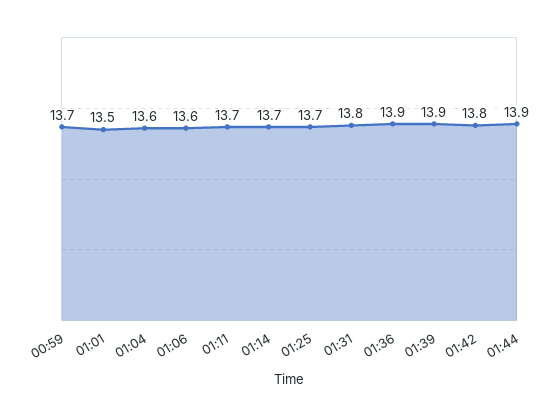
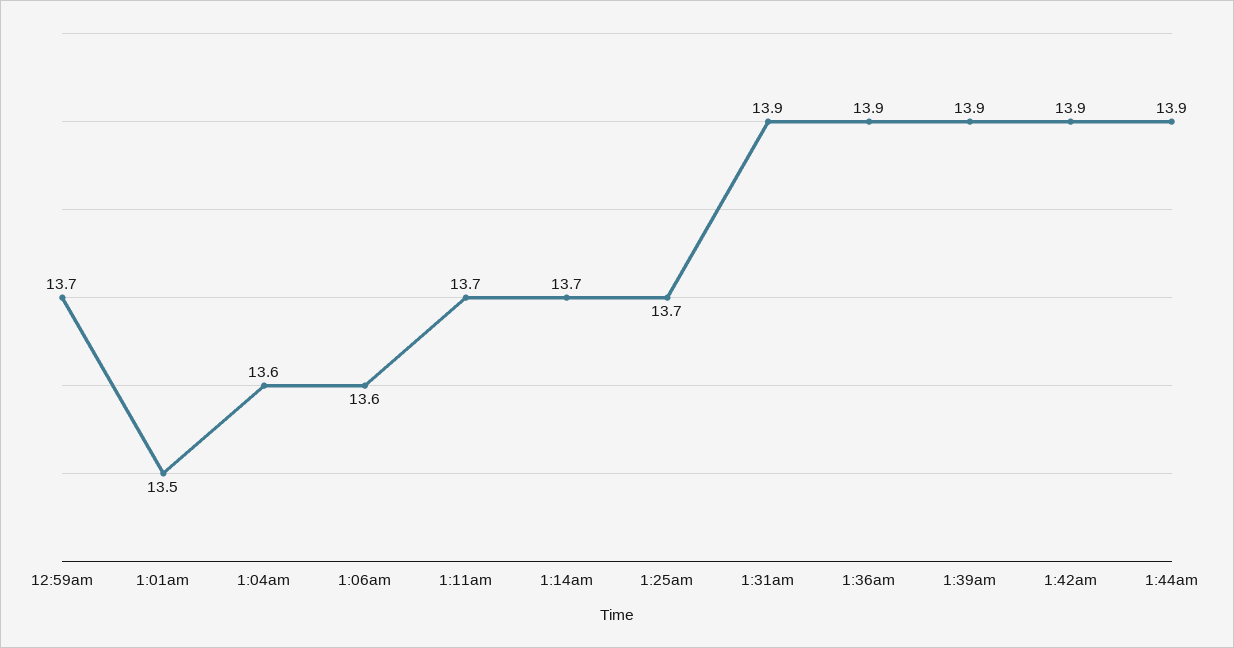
  {
    "00:59": 13.7,
    "01:01": 13.5,
    "01:04": 13.6,
    "01:06": 13.6,
    "01:11": 13.7,
    "01:14": 13.7,
    "01:25": 13.7,
-   "01:31": 13.8,
+   "01:31": 13.9,
    "01:36": 13.9,
    "01:39": 13.9,
-   "01:42": 13.8,
+   "01:42": 13.9,
    "01:44": 13.9
  }

